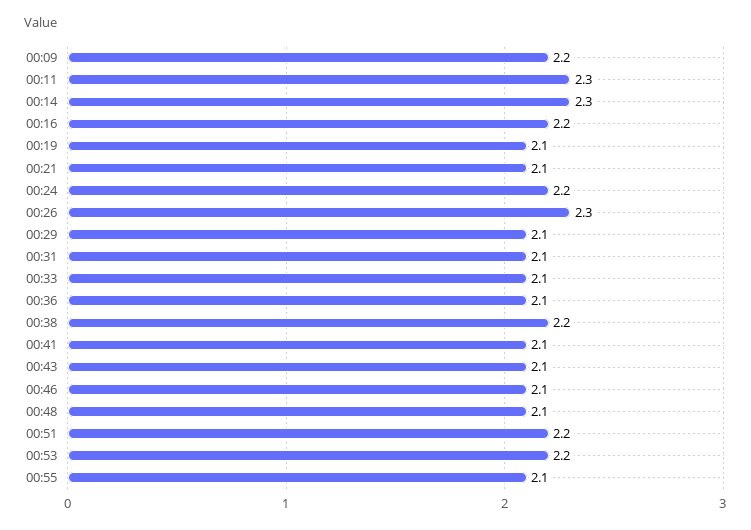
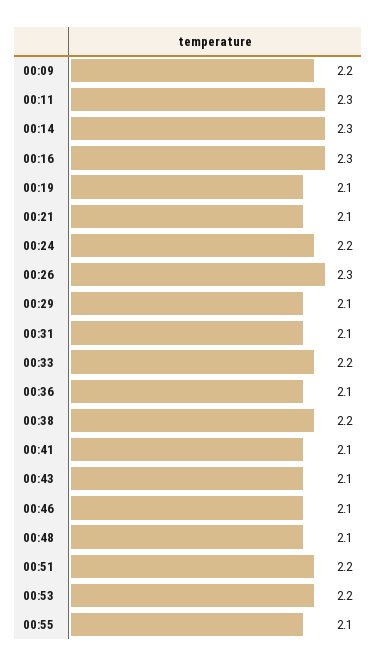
  {
    "00:09": 2.2,
    "00:11": 2.3,
    "00:14": 2.3,
-   "00:16": 2.2,
+   "00:16": 2.3,
    "00:19": 2.1,
    "00:21": 2.1,
    "00:24": 2.2,
    "00:26": 2.3,
    "00:29": 2.1,
    "00:31": 2.1,
-   "00:33": 2.1,
+   "00:33": 2.2,
    "00:36": 2.1,
    "00:38": 2.2,
    "00:41": 2.1,
    "00:43": 2.1,
    "00:46": 2.1,
    "00:48": 2.1,
    "00:51": 2.2,
    "00:53": 2.2,
    "00:55": 2.1
  }

